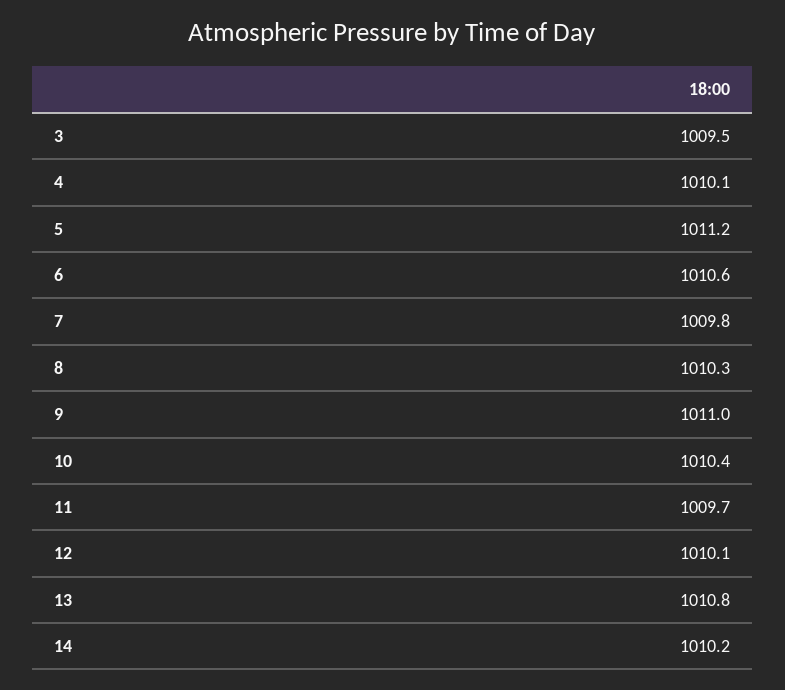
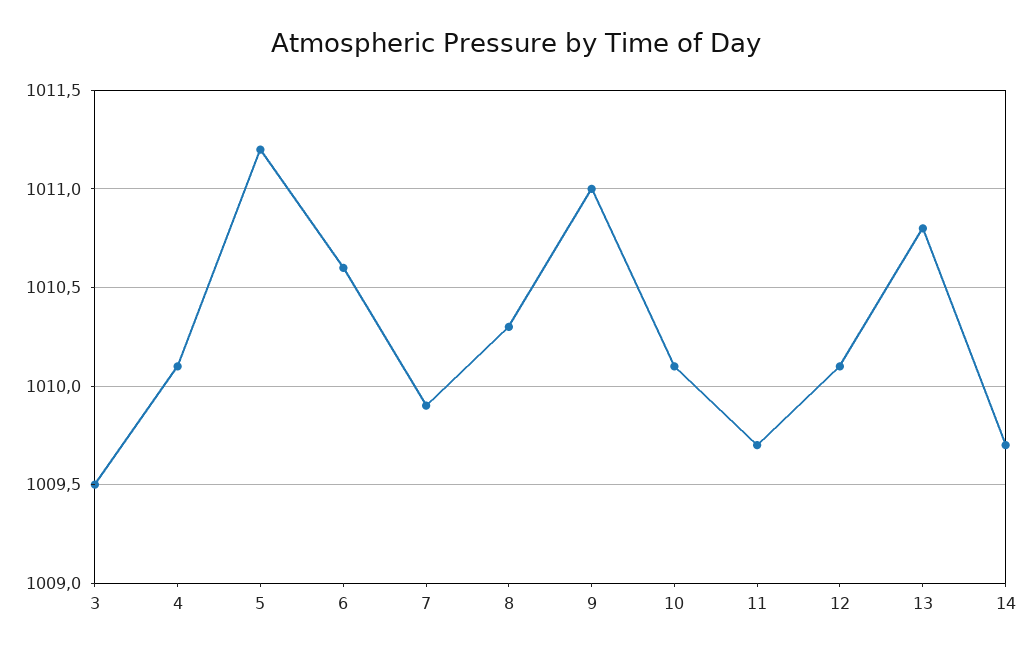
  {
    "3": 1009.5,
    "4": 1010.1,
    "5": 1011.2,
    "6": 1010.6,
-   "7": 1009.8,
+   "7": 1009.9,
    "8": 1010.3,
    "9": 1011,
-   "10": 1010.4,
+   "10": 1010.1,
    "11": 1009.7,
    "12": 1010.1,
    "13": 1010.8,
-   "14": 1010.2
+   "14": 1009.7
  }

